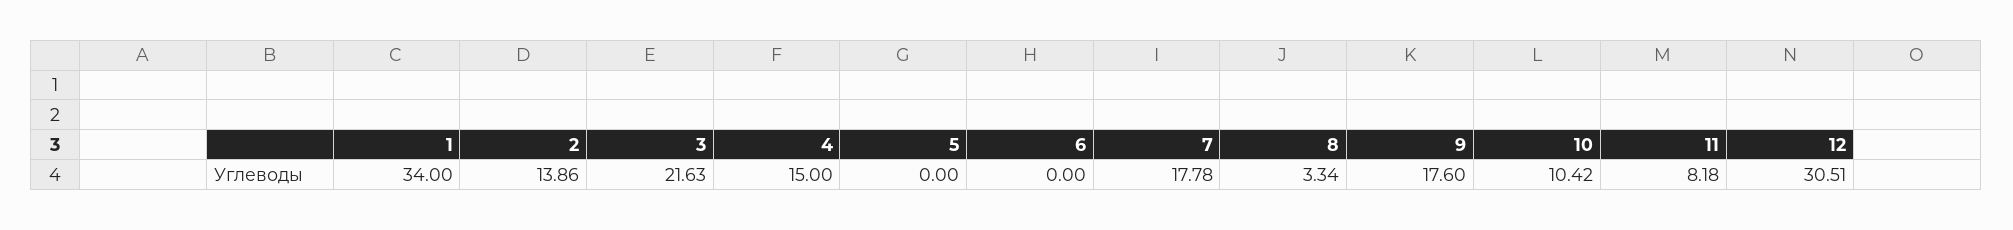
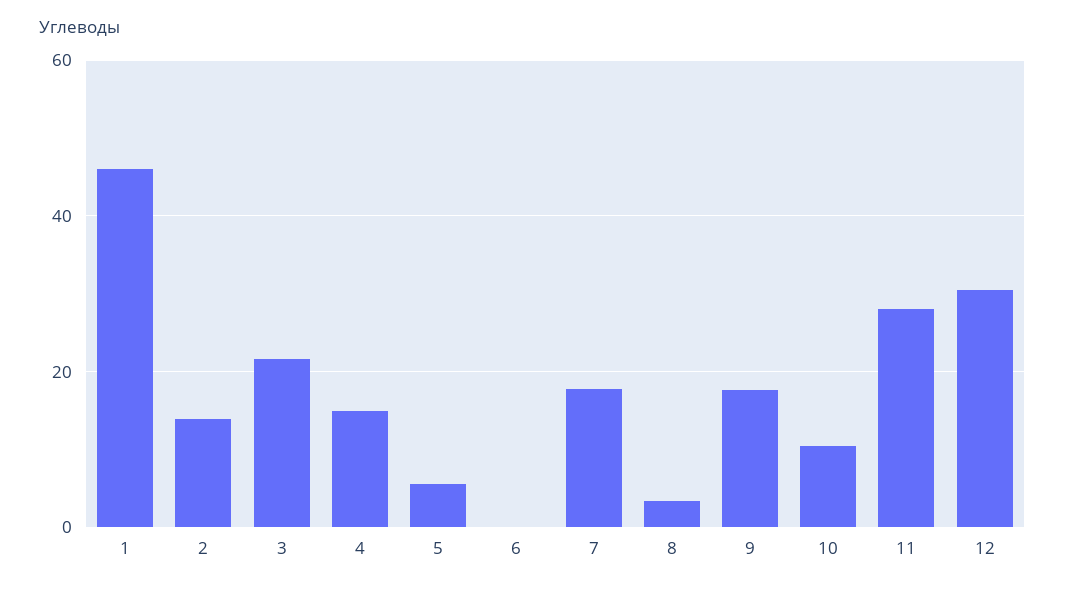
  {
-   "1": 34,
+   "1": 46,
    "2": 13.86,
    "3": 21.63,
    "4": 15,
-   "5": 0,
+   "5": 6,
    "6": 0,
    "7": 17.78,
    "8": 3.34,
    "9": 17.6,
    "10": 10.42,
-   "11": 8.18,
+   "11": 28,
    "12": 30.51
  }

